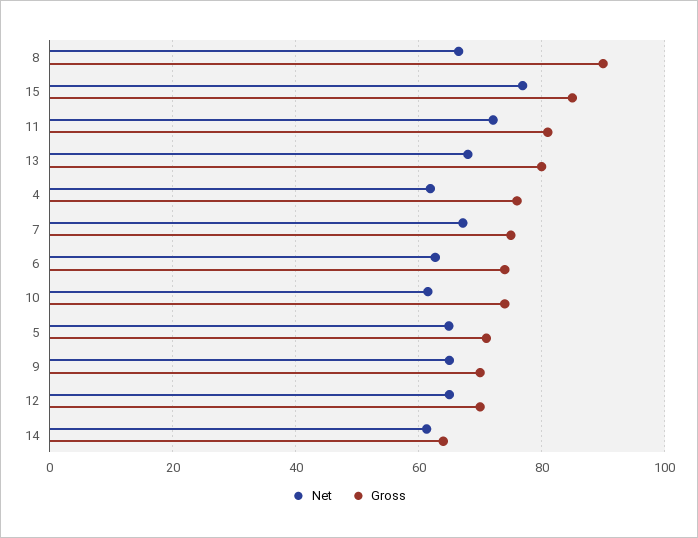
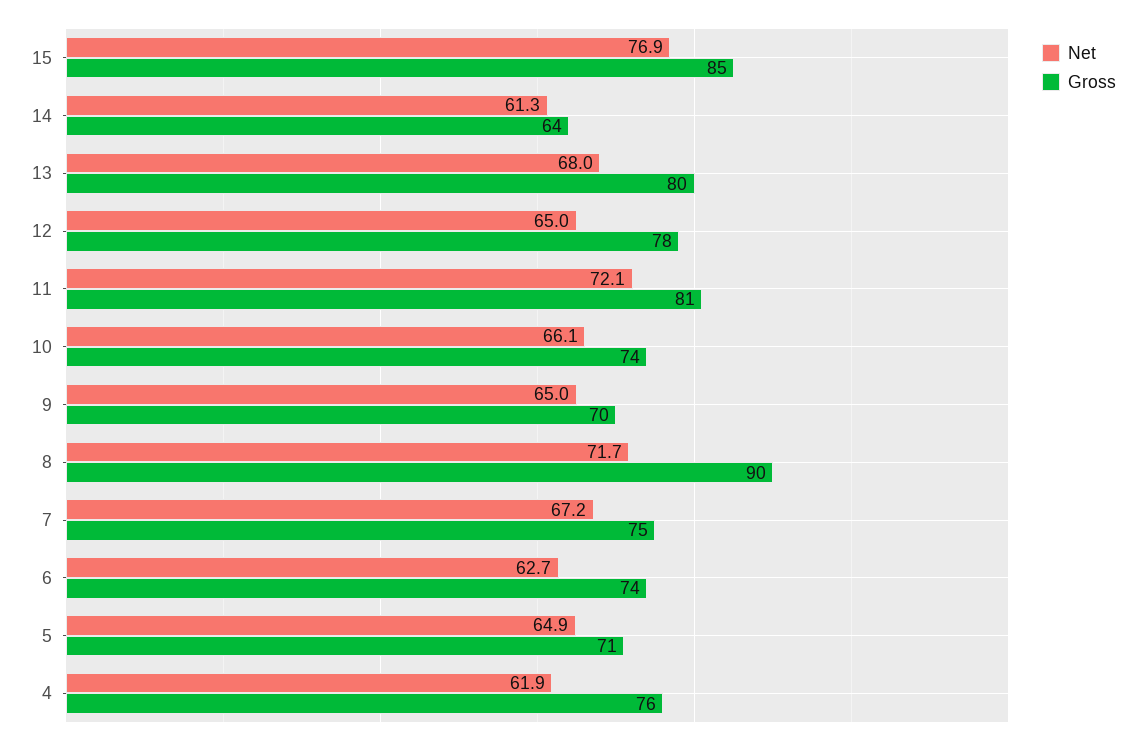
  {
    "Net": {
-     "8": 66,
+     "8": 71.7,
      "15": 76.9,
      "11": 72.1,
      "13": 68,
      "4": 61.9,
      "7": 67.2,
      "6": 62.7,
-     "10": 62,
+     "10": 66.1,
      "5": 64.9,
      "9": 65,
      "12": 65,
      "14": 61.3
    },
    "Gross": {
      "8": 90,
      "15": 85,
      "11": 81,
      "13": 80,
      "4": 76,
      "7": 75,
      "6": 74,
      "10": 74,
      "5": 71,
      "9": 70,
-     "12": 70,
+     "12": 78,
      "14": 64
    }
  }

